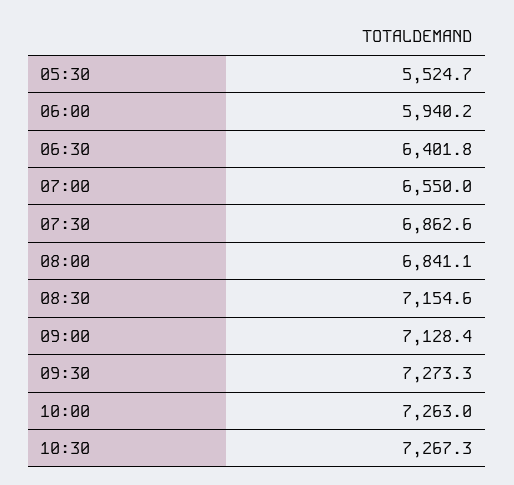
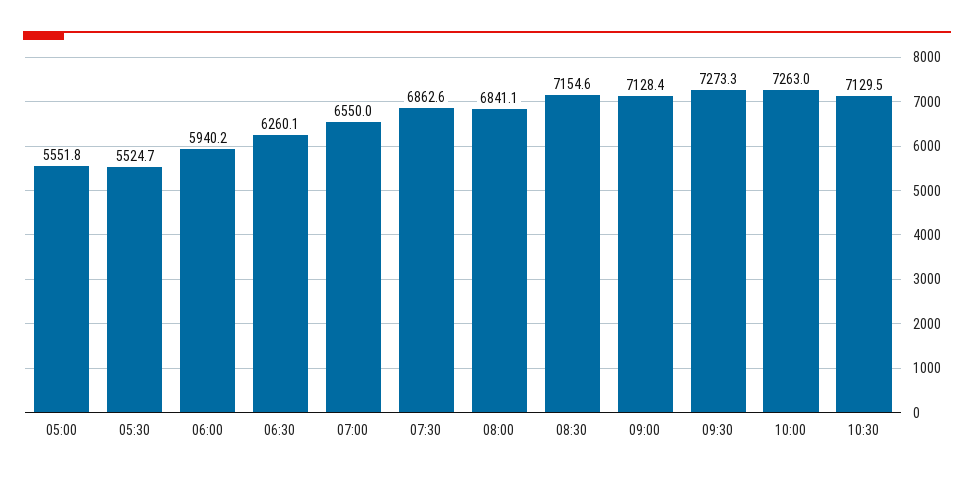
  {
    "05:30": 5524.7,
    "06:00": 5940.2,
-   "06:30": 6401.8,
+   "06:30": 6260.1,
    "07:00": 6550,
    "07:30": 6862.6,
    "08:00": 6841.1,
    "08:30": 7154.6,
    "09:00": 7128.4,
    "09:30": 7273.3,
    "10:00": 7263,
-   "10:30": 7267.3
+   "10:30": 7129.5,
+   "05:00": 5551.8
  }

